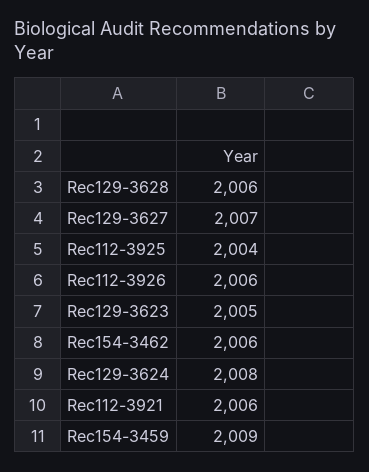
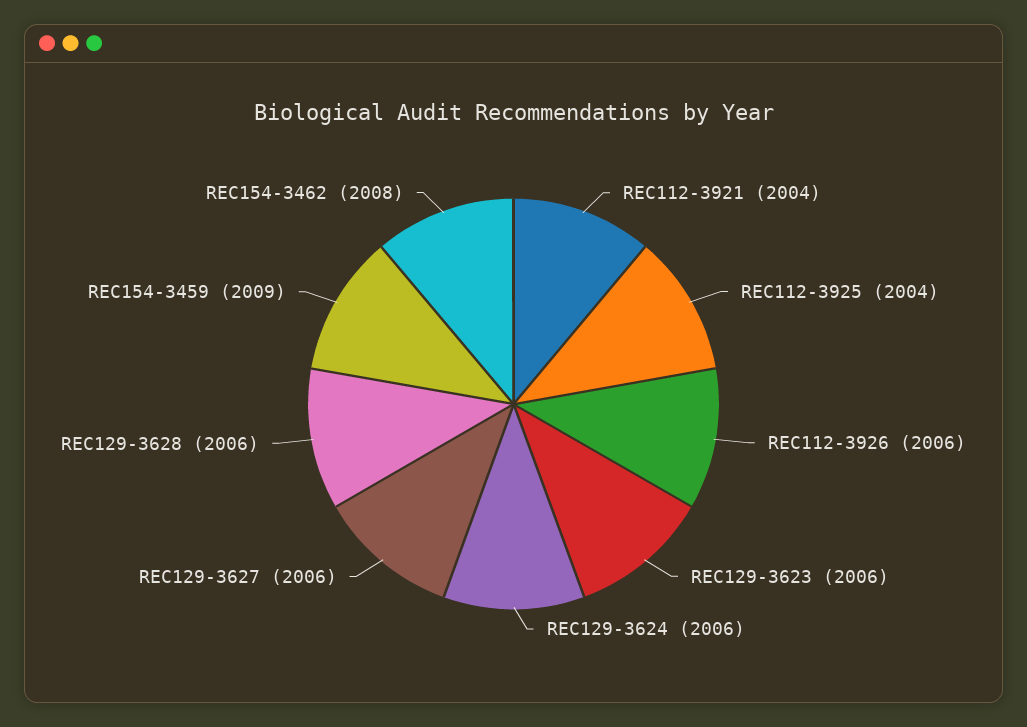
  {
    "Rec129-3628": 2006,
-   "Rec129-3627": 2007,
+   "Rec129-3627": 2006,
    "Rec112-3925": 2004,
    "Rec112-3926": 2006,
-   "Rec129-3623": 2005,
+   "Rec129-3623": 2006,
-   "Rec154-3462": 2006,
+   "Rec154-3462": 2008,
-   "Rec129-3624": 2008,
+   "Rec129-3624": 2006,
-   "Rec112-3921": 2006,
+   "Rec112-3921": 2004,
    "Rec154-3459": 2009
  }

